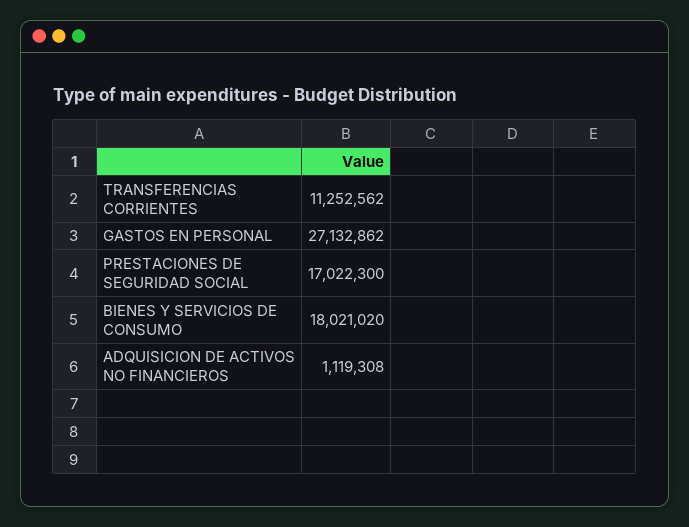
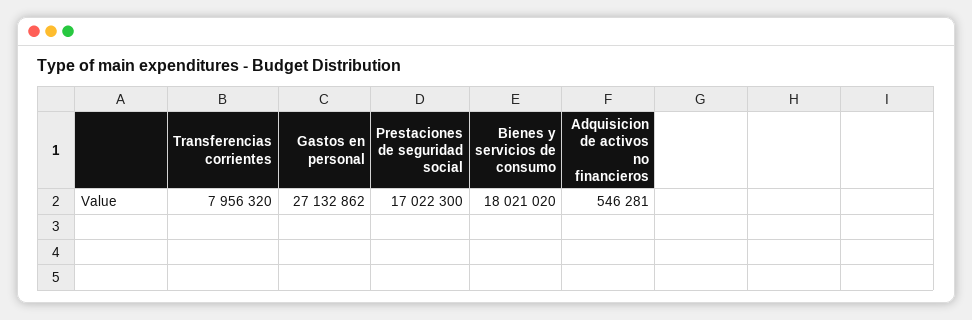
  {
-   "TRANSFERENCIAS CORRIENTES": 11252562,
+   "TRANSFERENCIAS CORRIENTES": 7956320,
    "GASTOS EN PERSONAL": 27132862,
    "PRESTACIONES DE SEGURIDAD SOCIAL": 17022300,
    "BIENES Y SERVICIOS DE CONSUMO": 18021020,
-   "ADQUISICION DE ACTIVOS NO FINANCIEROS": 1119308
+   "ADQUISICION DE ACTIVOS NO FINANCIEROS": 546281
  }

